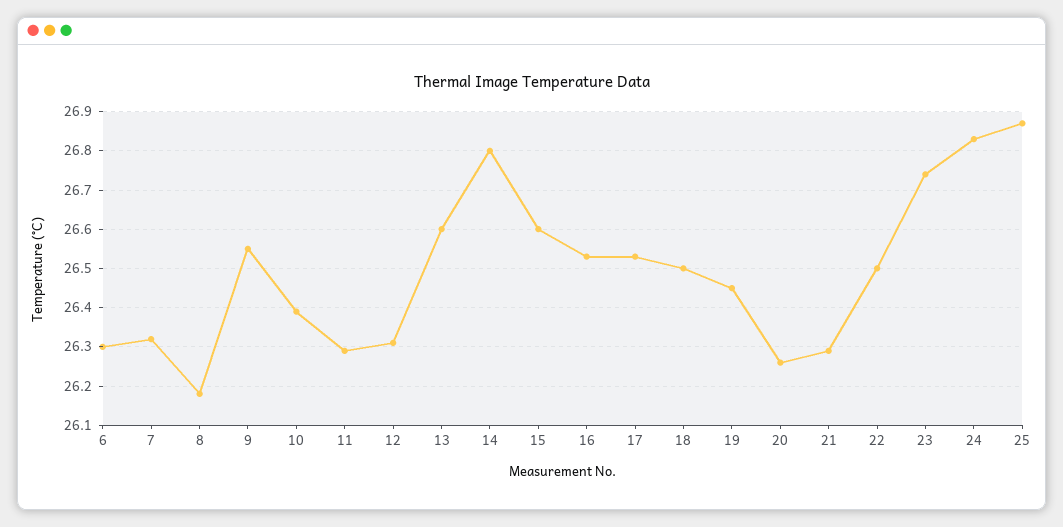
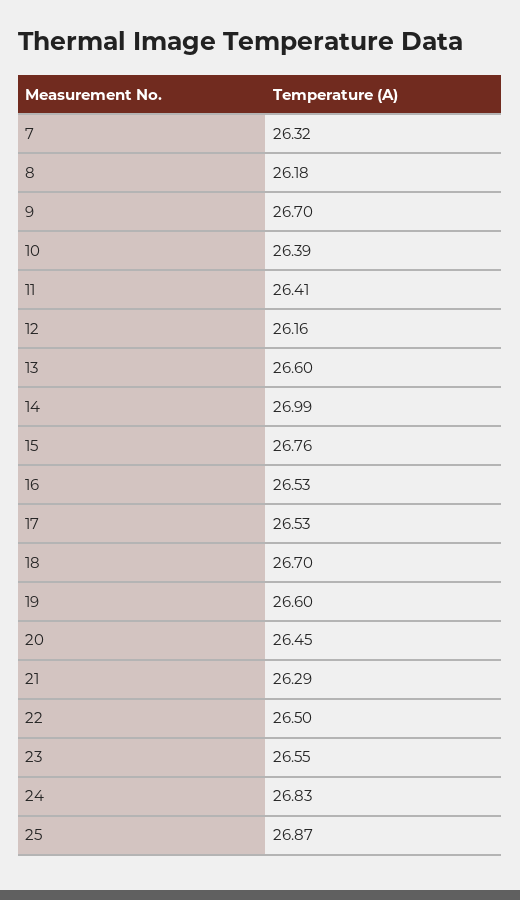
  {
-   "6": 26.3,
    "7": 26.32,
    "8": 26.18,
-   "9": 26.55,
+   "9": 26.7,
    "10": 26.39,
-   "11": 26.3,
+   "11": 26.41,
-   "12": 26.3,
+   "12": 26.16,
    "13": 26.6,
-   "14": 26.8,
+   "14": 26.99,
-   "15": 26.6,
+   "15": 26.76,
    "16": 26.53,
    "17": 26.53,
-   "18": 26.5,
+   "18": 26.7,
-   "19": 26.45,
+   "19": 26.6,
-   "20": 26.25,
+   "20": 26.45,
    "21": 26.29,
    "22": 26.5,
-   "23": 26.75,
+   "23": 26.55,
    "24": 26.83,
    "25": 26.87
  }

